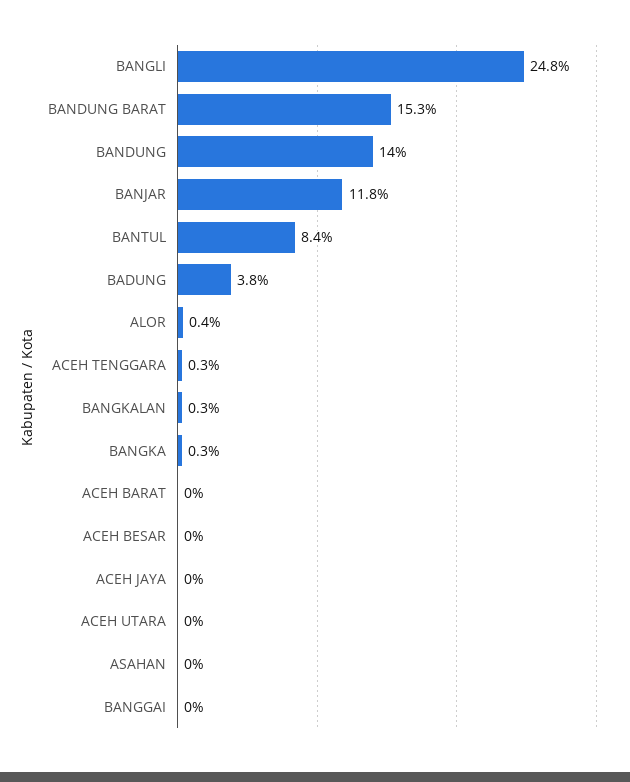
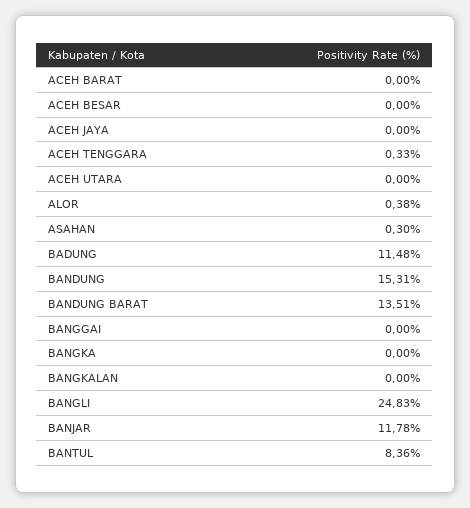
  {
    "BANGLI": 24.83,
-   "BANDUNG BARAT": 15.3,
+   "BANDUNG BARAT": 13.51,
-   "BANDUNG": 14,
+   "BANDUNG": 15.31,
    "BANJAR": 11.78,
    "BANTUL": 8.36,
-   "BADUNG": 3.8,
+   "BADUNG": 11.48,
    "ALOR": 0.38,
    "ACEH TENGGARA": 0.33,
-   "BANGKALAN": 0.3,
+   "BANGKALAN": 0,
-   "BANGKA": 0.3,
+   "BANGKA": 0,
    "ACEH BARAT": 0,
    "ACEH BESAR": 0,
    "ACEH JAYA": 0,
    "ACEH UTARA": 0,
-   "ASAHAN": 0,
+   "ASAHAN": 0.3,
    "BANGGAI": 0
  }

